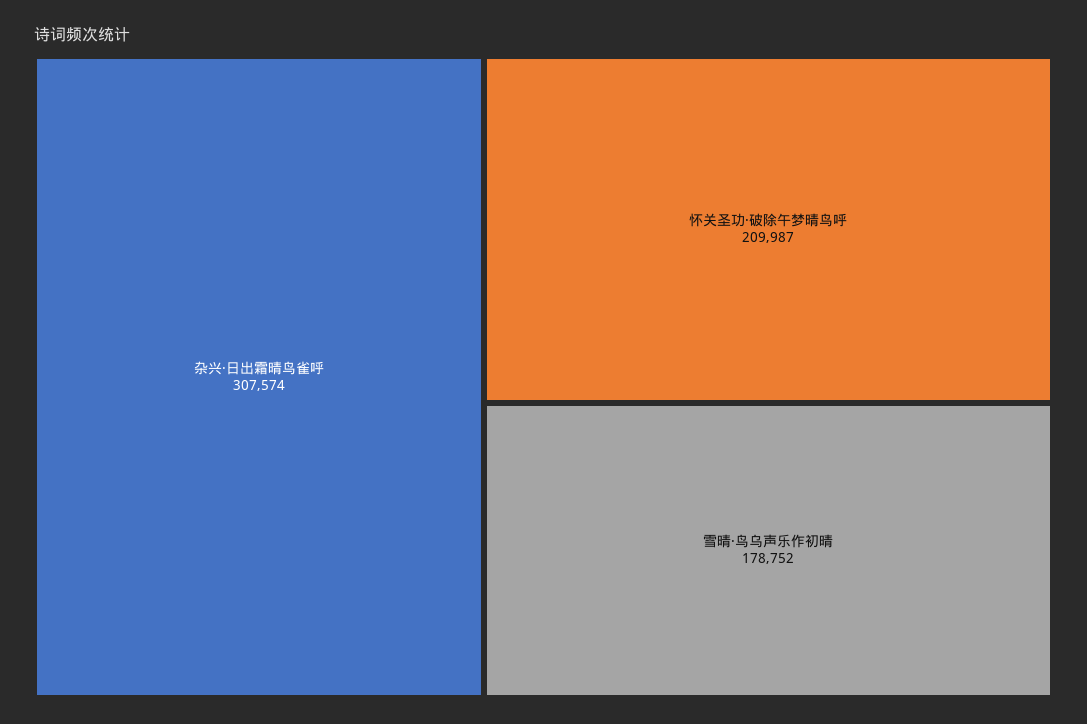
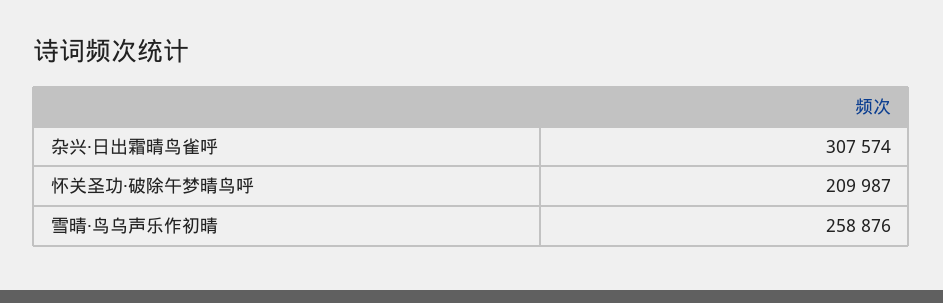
  {
    "杂兴·日出霜晴鸟雀呼": 307574,
    "怀关圣功·破除午梦晴鸟呼": 209987,
-   "雪晴·鸟乌声乐作初晴": 178752
+   "雪晴·鸟乌声乐作初晴": 258876
  }

